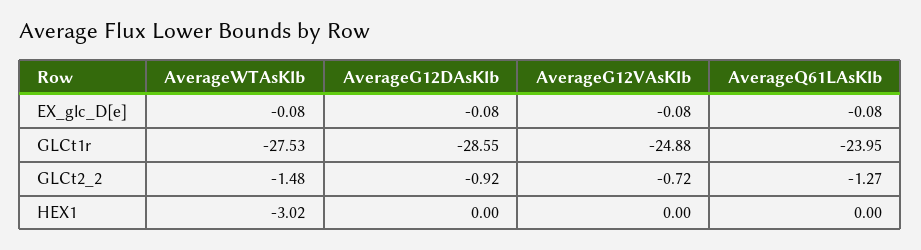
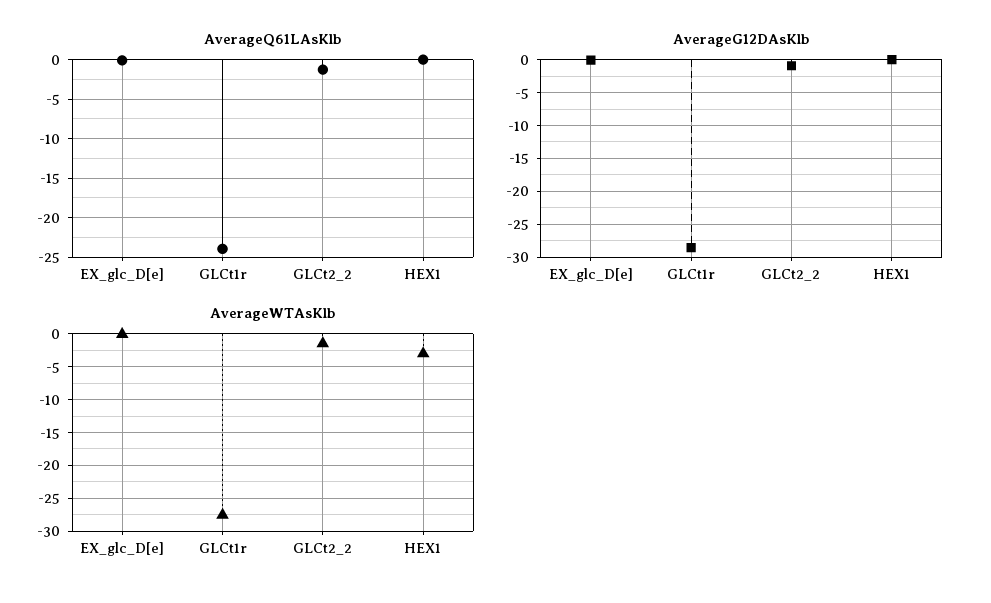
  {
    "AverageWTAsKlb": {
      "EX_glc_D[e]": -0.08,
      "GLCt1r": -27.53,
      "GLCt2_2": -1.48,
      "HEX1": -3.02
    },
    "AverageG12DAsKlb": {
      "EX_glc_D[e]": -0.08,
      "GLCt1r": -28.55,
      "GLCt2_2": -0.92,
      "HEX1": 0
    },
-   "AverageG12VAsKlb": {
-     "EX_glc_D[e]": -0.08,
-     "GLCt1r": -24.88,
-     "GLCt2_2": -0.72,
-     "HEX1": 0
-   },
    "AverageQ61LAsKlb": {
      "EX_glc_D[e]": -0.08,
      "GLCt1r": -23.95,
      "GLCt2_2": -1.27,
      "HEX1": 0
    }
  }

